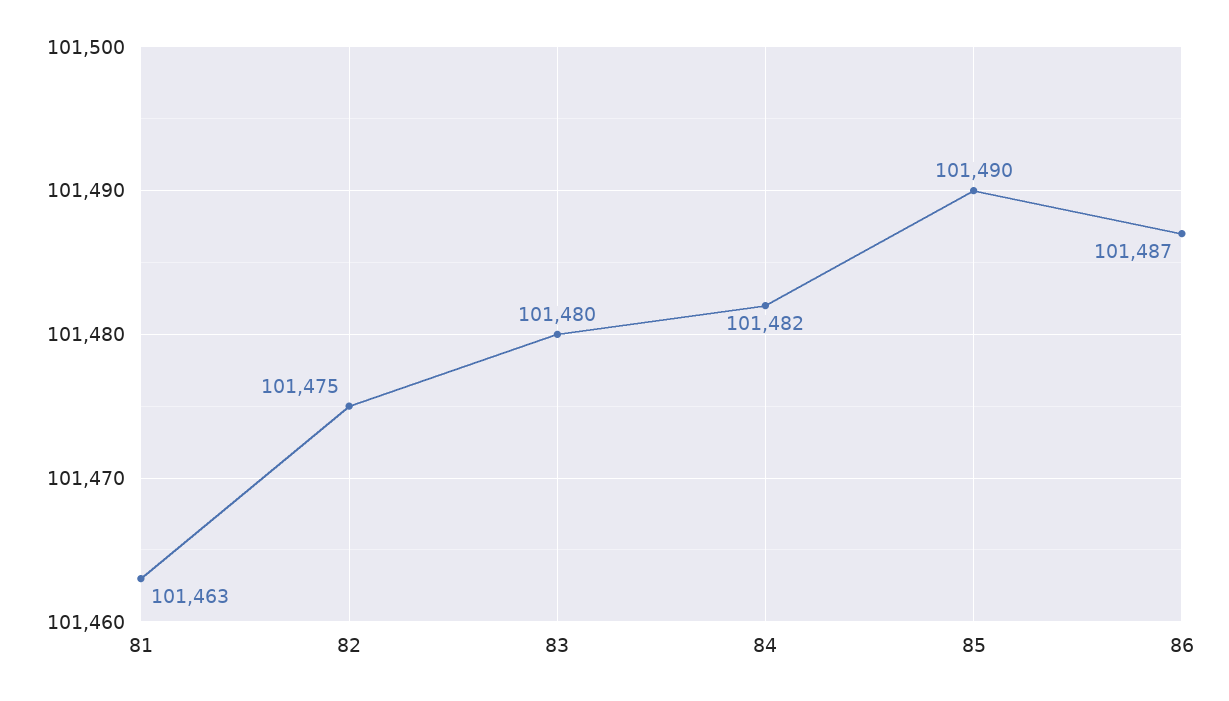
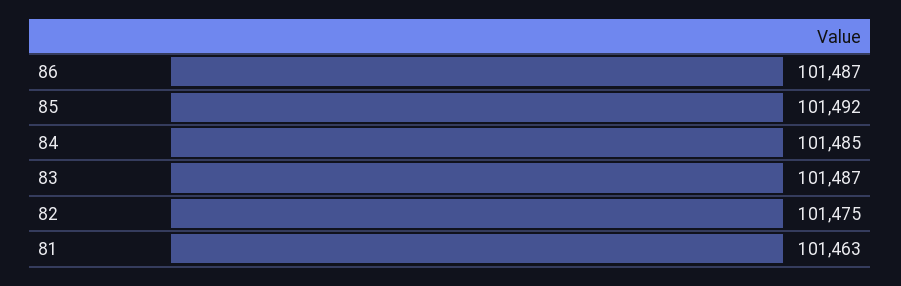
  {
    "81": 101463,
    "82": 101475,
-   "83": 101480,
+   "83": 101487,
-   "84": 101482,
+   "84": 101485,
-   "85": 101490,
+   "85": 101492,
    "86": 101487
  }

